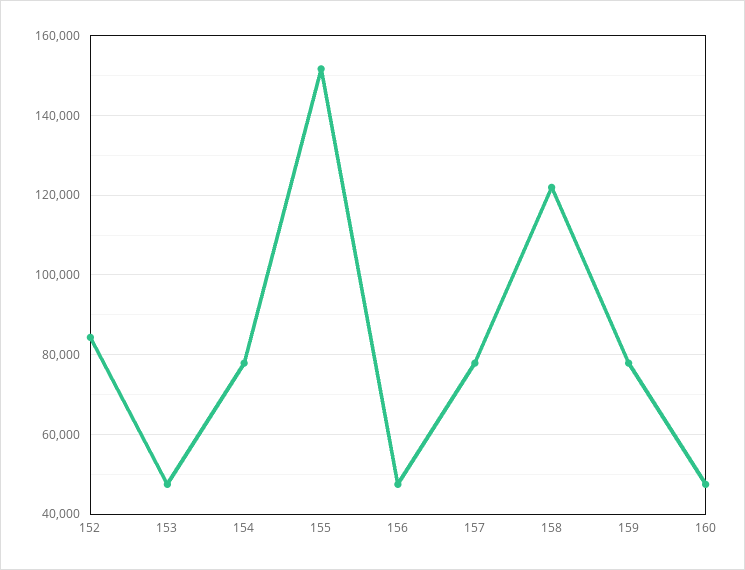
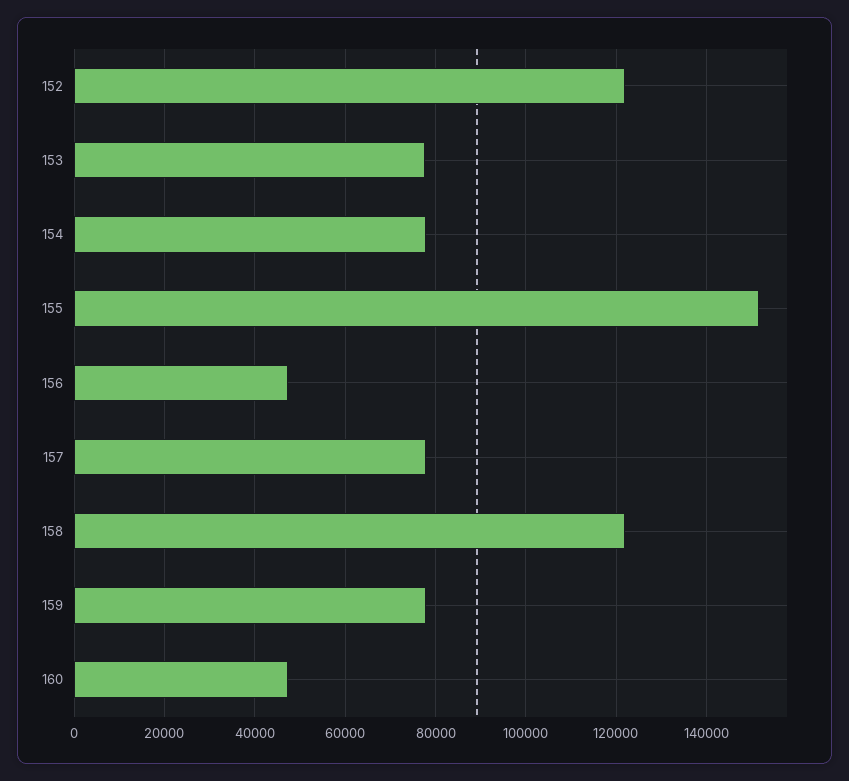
  {
-   "152": 84000,
+   "152": 122000,
-   "153": 48000,
+   "153": 78000,
    "154": 78000,
    "155": 152000,
    "156": 48000,
    "157": 78000,
    "158": 122000,
    "159": 78000,
    "160": 48000
  }

